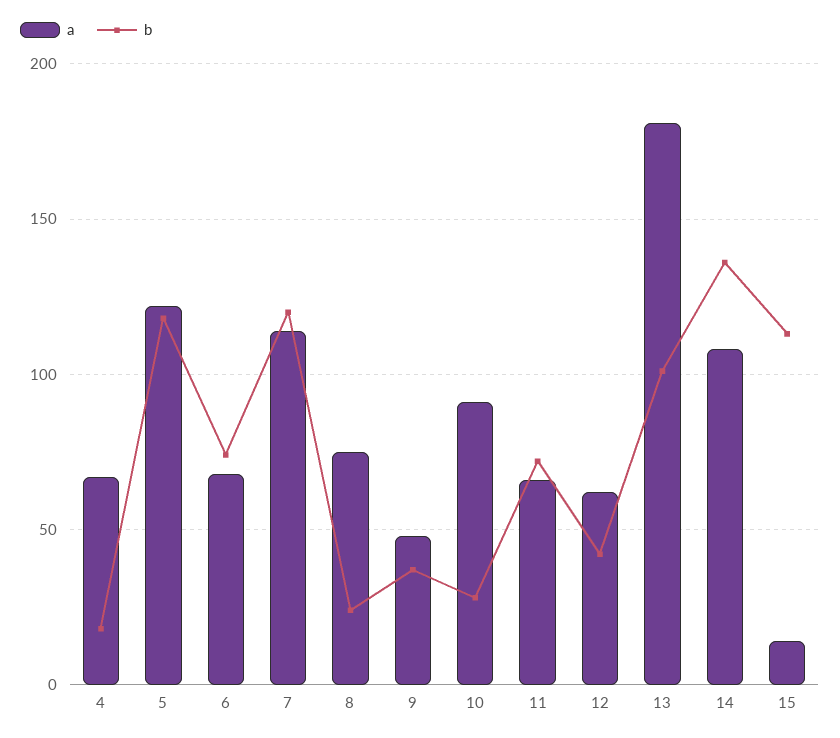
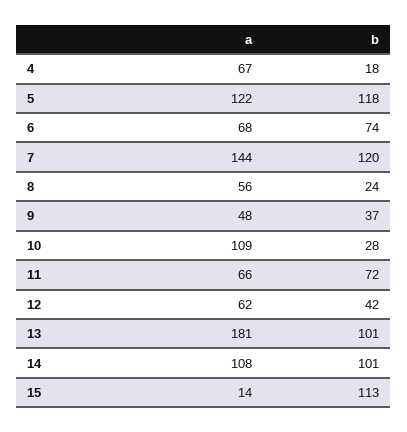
  {
    "a": {
      "4": 67,
      "5": 122,
      "6": 68,
-     "7": 115,
+     "7": 144,
-     "8": 75,
+     "8": 56,
      "9": 48,
-     "10": 90,
+     "10": 109,
      "11": 66,
      "12": 62,
      "13": 181,
      "14": 108,
      "15": 14
    },
    "b": {
      "4": 18,
      "5": 118,
      "6": 74,
      "7": 120,
      "8": 24,
      "9": 37,
      "10": 28,
      "11": 72,
      "12": 42,
      "13": 101,
-     "14": 135,
+     "14": 101,
      "15": 113
    }
  }

